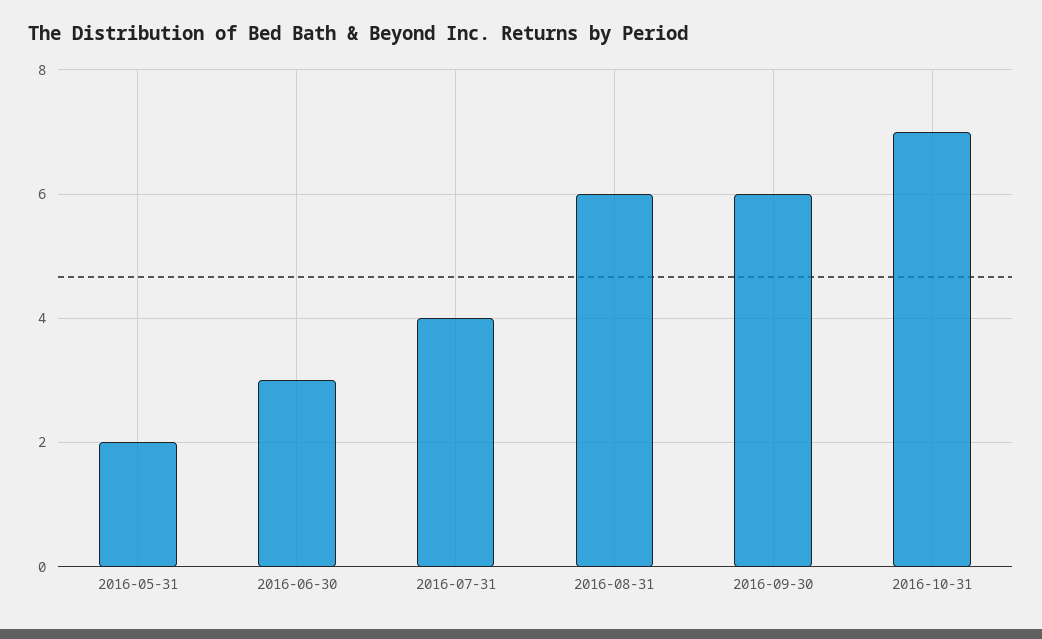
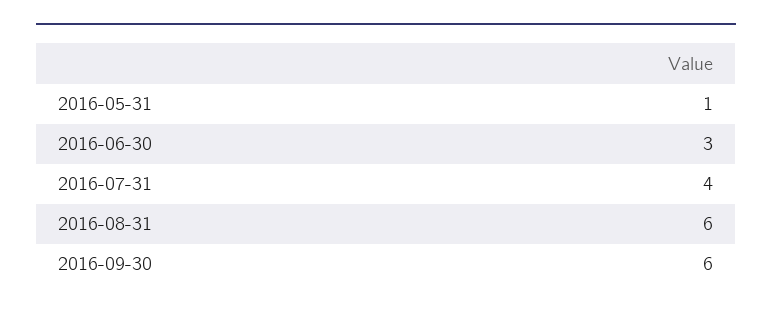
  {
-   "2016-05-31": 2,
+   "2016-05-31": 1,
    "2016-06-30": 3,
    "2016-07-31": 4,
    "2016-08-31": 6,
-   "2016-09-30": 6,
+   "2016-09-30": 6
-   "2016-10-31": 7
  }

